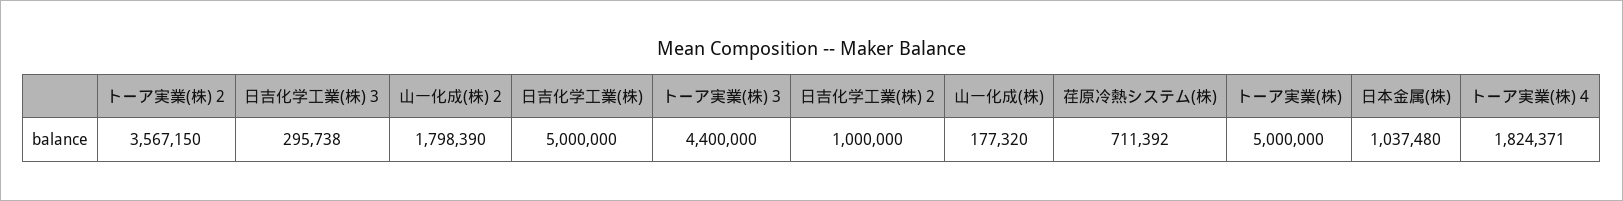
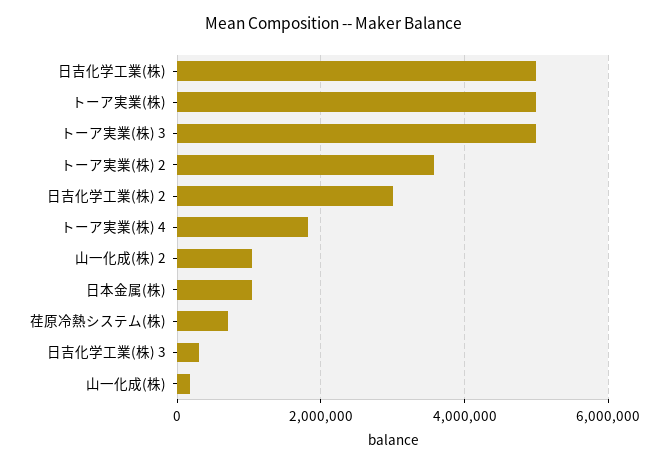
  {
    "トーア実業(株) 2": 3567150,
    "日吉化学工業(株) 3": 295738,
-   "山一化成(株) 2": 1798390,
+   "山一化成(株) 2": 1000000,
    "日吉化学工業(株)": 5000000,
-   "トーア実業(株) 3": 4400000,
+   "トーア実業(株) 3": 5000000,
-   "日吉化学工業(株) 2": 1000000,
+   "日吉化学工業(株) 2": 3000000,
    "山一化成(株)": 177320,
    "荏原冷熱システム(株)": 711392,
    "トーア実業(株)": 5000000,
    "日本金属(株)": 1037480,
    "トーア実業(株) 4": 1824371
  }

